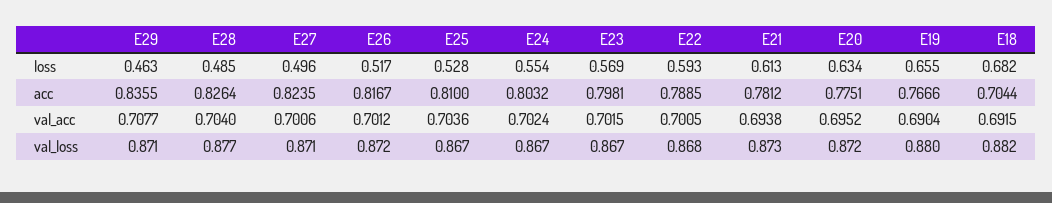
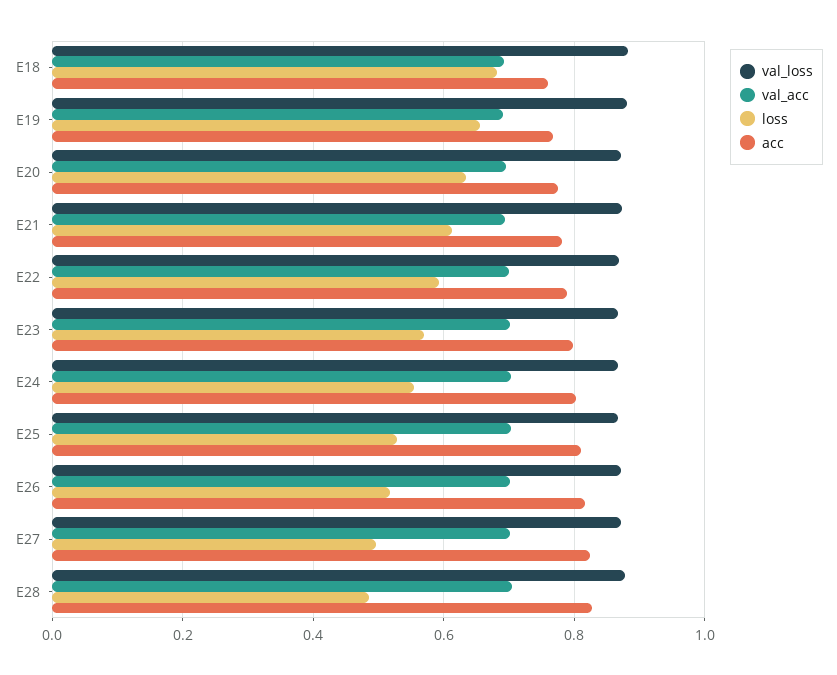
  {
    "loss": {
-     "E29": 0.463,
      "E28": 0.485,
      "E27": 0.496,
      "E26": 0.517,
      "E25": 0.528,
      "E24": 0.554,
      "E23": 0.569,
      "E22": 0.593,
      "E21": 0.613,
      "E20": 0.634,
      "E19": 0.655,
      "E18": 0.682
    },
    "acc": {
-     "E29": 0.8355,
      "E28": 0.8264,
      "E27": 0.8235,
      "E26": 0.8167,
      "E25": 0.81,
      "E24": 0.8032,
      "E23": 0.7981,
      "E22": 0.7885,
      "E21": 0.7812,
      "E20": 0.7751,
      "E19": 0.7666,
-     "E18": 0.7044
+     "E18": 0.76
    },
    "val_acc": {
-     "E29": 0.7077,
      "E28": 0.704,
      "E27": 0.7006,
      "E26": 0.7012,
      "E25": 0.7036,
      "E24": 0.7024,
      "E23": 0.7015,
      "E22": 0.7005,
      "E21": 0.6938,
      "E20": 0.6952,
      "E19": 0.6904,
      "E18": 0.6915
    },
    "val_loss": {
-     "E29": 0.871,
      "E28": 0.877,
      "E27": 0.871,
      "E26": 0.872,
      "E25": 0.867,
      "E24": 0.867,
      "E23": 0.867,
      "E22": 0.868,
      "E21": 0.873,
      "E20": 0.872,
      "E19": 0.88,
      "E18": 0.882
    }
  }

